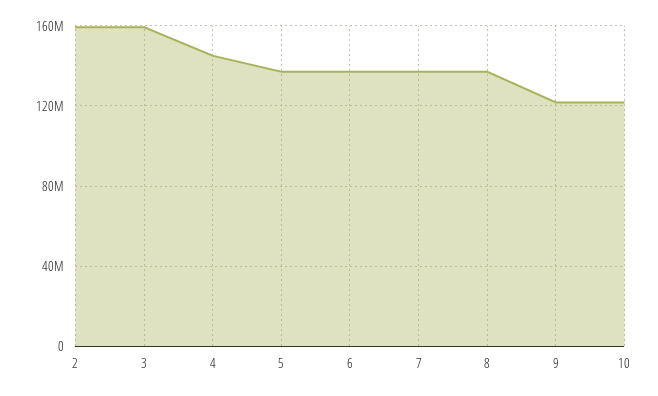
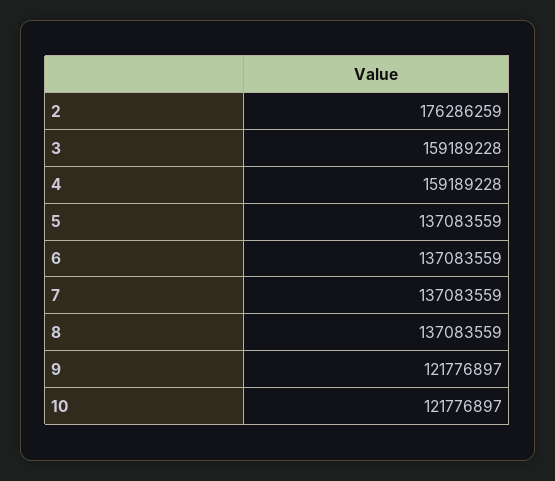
  {
-   "2": 160000000,
+   "2": 176286259,
    "3": 159189228,
-   "4": 145000000,
+   "4": 159189228,
    "5": 137083559,
    "6": 137083559,
    "7": 137083559,
    "8": 137083559,
    "9": 121776897,
    "10": 121776897
  }

